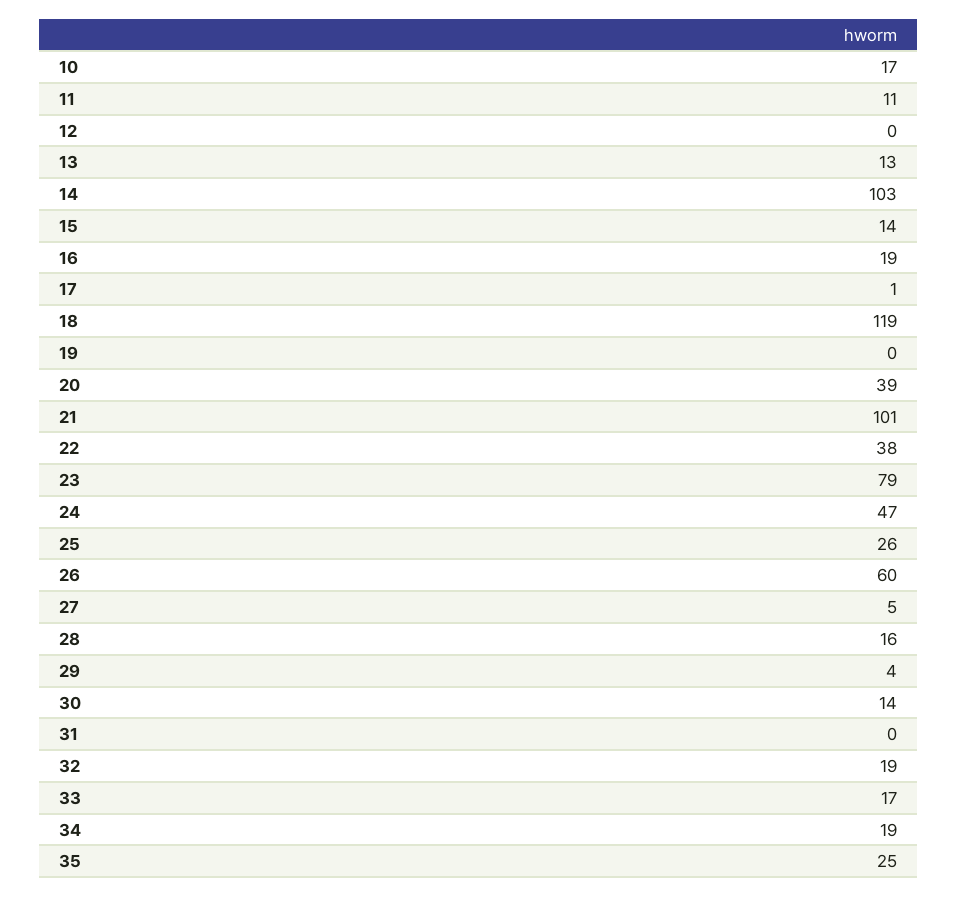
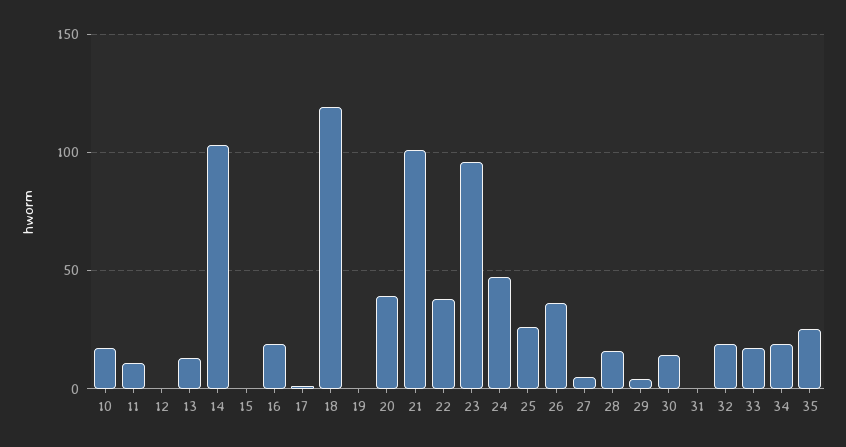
  {
    "10": 17,
    "11": 11,
    "12": 0,
    "13": 13,
    "14": 103,
-   "15": 14,
+   "15": 0,
    "16": 19,
    "17": 1,
    "18": 119,
    "19": 0,
    "20": 39,
    "21": 101,
    "22": 38,
-   "23": 79,
+   "23": 95,
    "24": 47,
    "25": 26,
-   "26": 60,
+   "26": 35,
    "27": 5,
    "28": 16,
    "29": 4,
    "30": 14,
    "31": 0,
    "32": 19,
    "33": 17,
    "34": 19,
    "35": 25
  }

